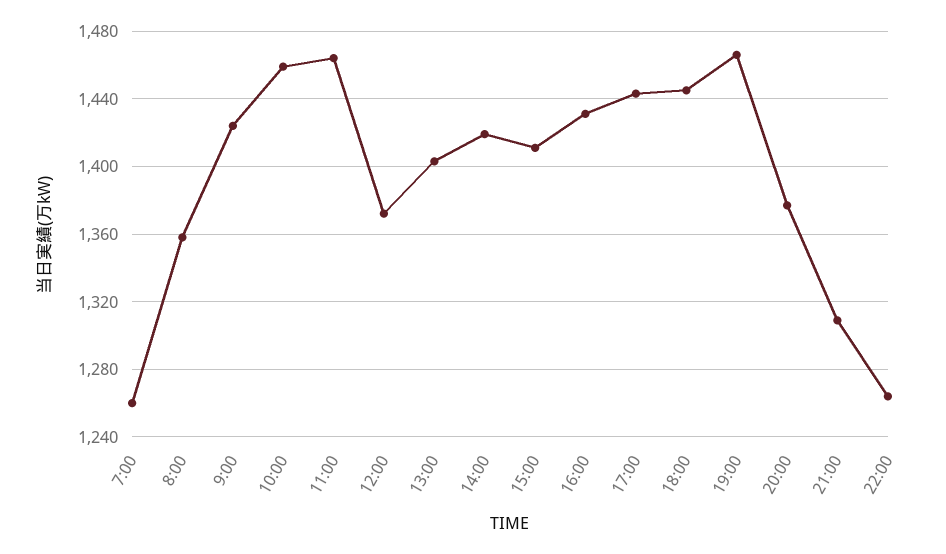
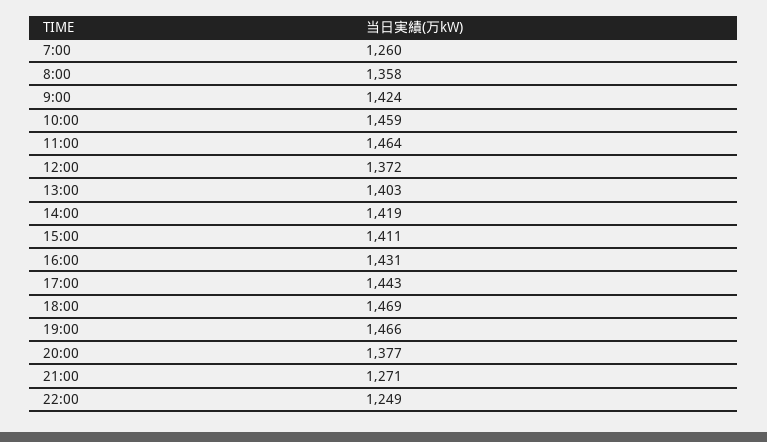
  {
    "7:00": 1260,
    "8:00": 1358,
    "9:00": 1424,
    "10:00": 1459,
    "11:00": 1464,
    "12:00": 1372,
    "13:00": 1403,
    "14:00": 1419,
    "15:00": 1411,
    "16:00": 1431,
    "17:00": 1443,
-   "18:00": 1445,
+   "18:00": 1469,
    "19:00": 1466,
    "20:00": 1377,
-   "21:00": 1310,
+   "21:00": 1271,
-   "22:00": 1265
+   "22:00": 1249
  }

